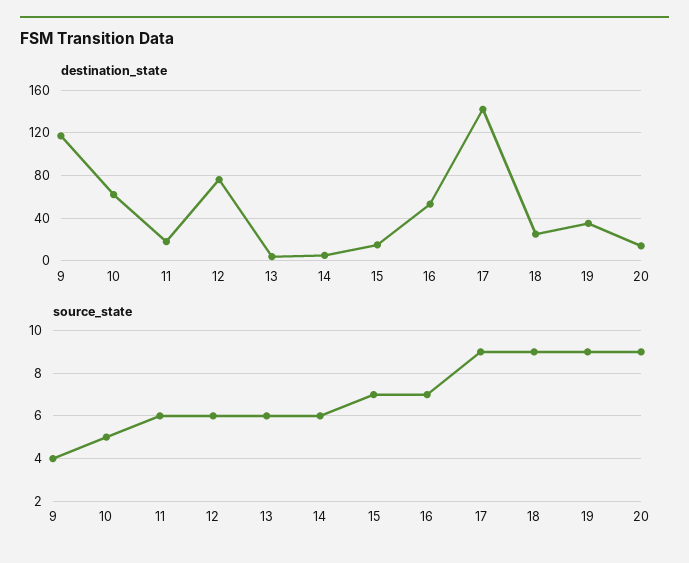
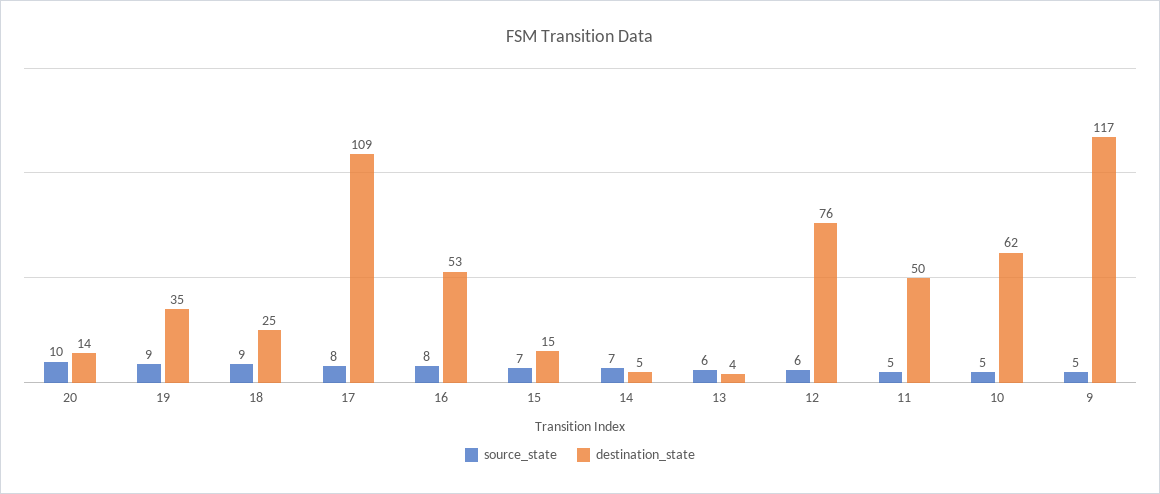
  {
    "destination_state": {
      "9": 117,
      "10": 62,
-     "11": 20,
+     "11": 50,
      "12": 76,
      "13": 4,
      "14": 5,
      "15": 15,
      "16": 53,
-     "17": 140,
+     "17": 109,
      "18": 25,
      "19": 35,
      "20": 14
    },
    "source_state": {
-     "9": 4,
+     "9": 5,
      "10": 5,
-     "11": 6,
+     "11": 5,
      "12": 6,
      "13": 6,
-     "14": 6,
+     "14": 7,
      "15": 7,
-     "16": 7,
+     "16": 8,
-     "17": 9,
+     "17": 8,
      "18": 9,
      "19": 9,
-     "20": 9
+     "20": 10
    }
  }

